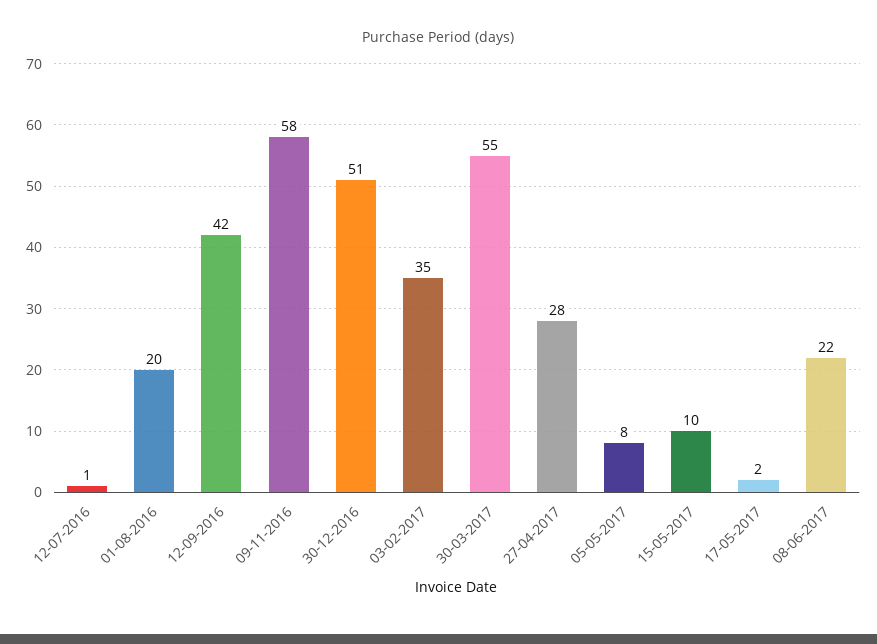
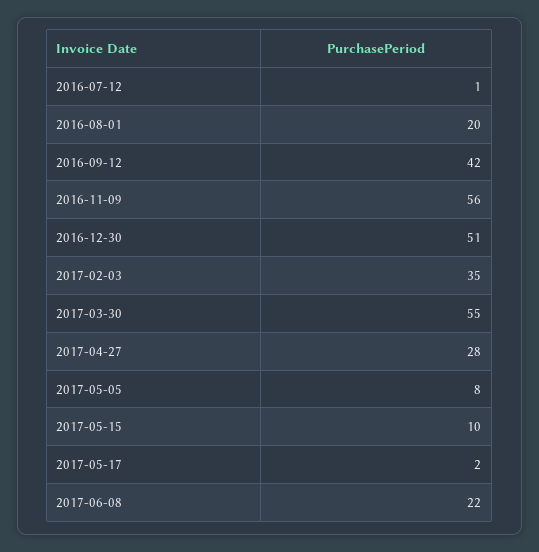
  {
    "12-07-2016": 1,
    "01-08-2016": 20,
    "12-09-2016": 42,
-   "09-11-2016": 58,
+   "09-11-2016": 56,
    "30-12-2016": 51,
    "03-02-2017": 35,
    "30-03-2017": 55,
    "27-04-2017": 28,
    "05-05-2017": 8,
    "15-05-2017": 10,
    "17-05-2017": 2,
    "08-06-2017": 22
  }

